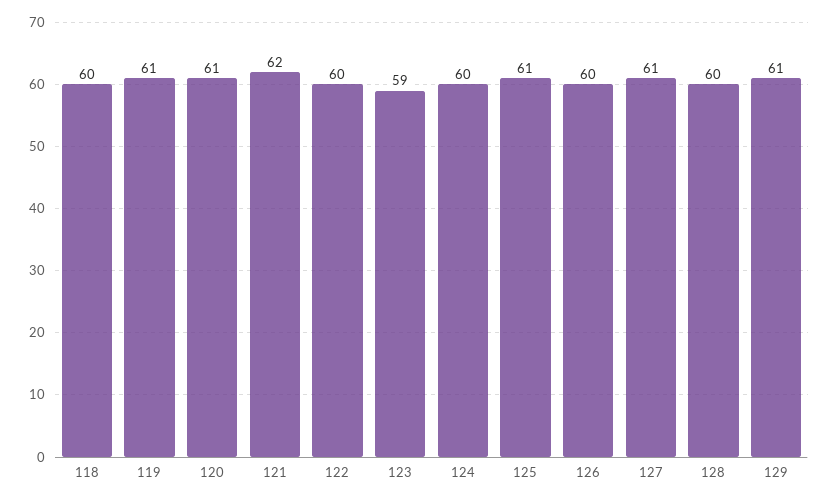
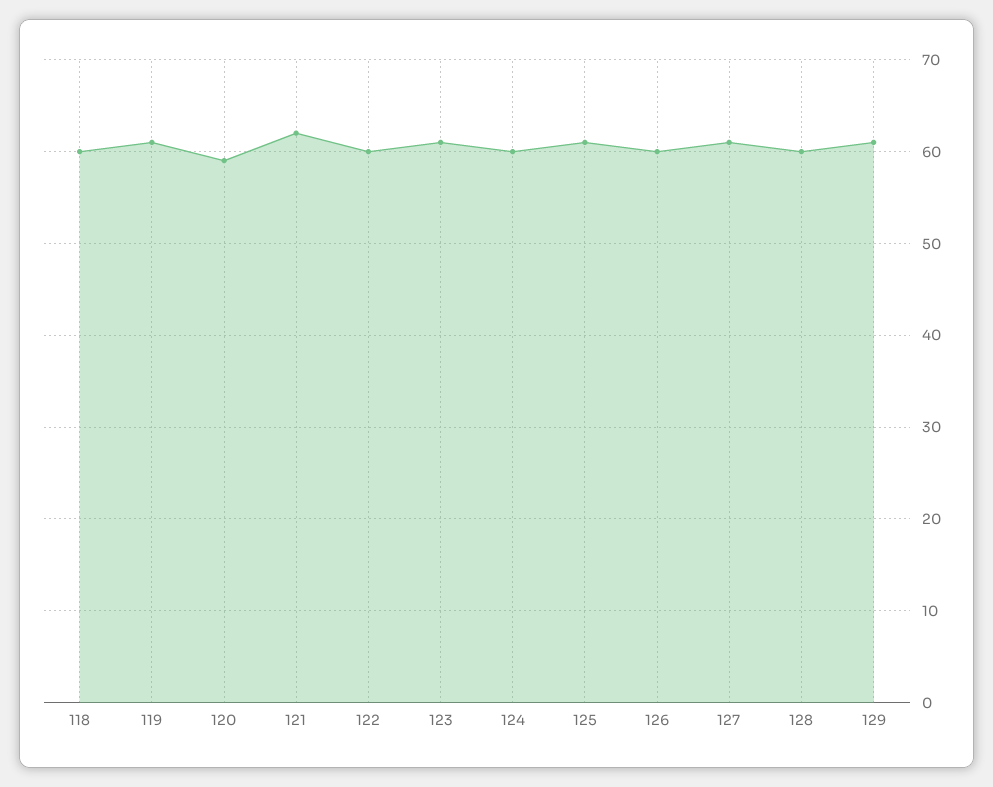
  {
    "118": 60,
    "119": 61,
-   "120": 61,
+   "120": 59,
    "121": 62,
    "122": 60,
-   "123": 59,
+   "123": 61,
    "124": 60,
    "125": 61,
    "126": 60,
    "127": 61,
    "128": 60,
    "129": 61
  }

